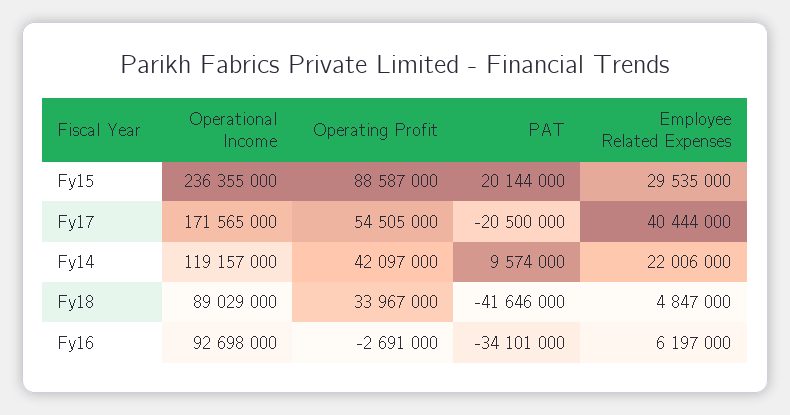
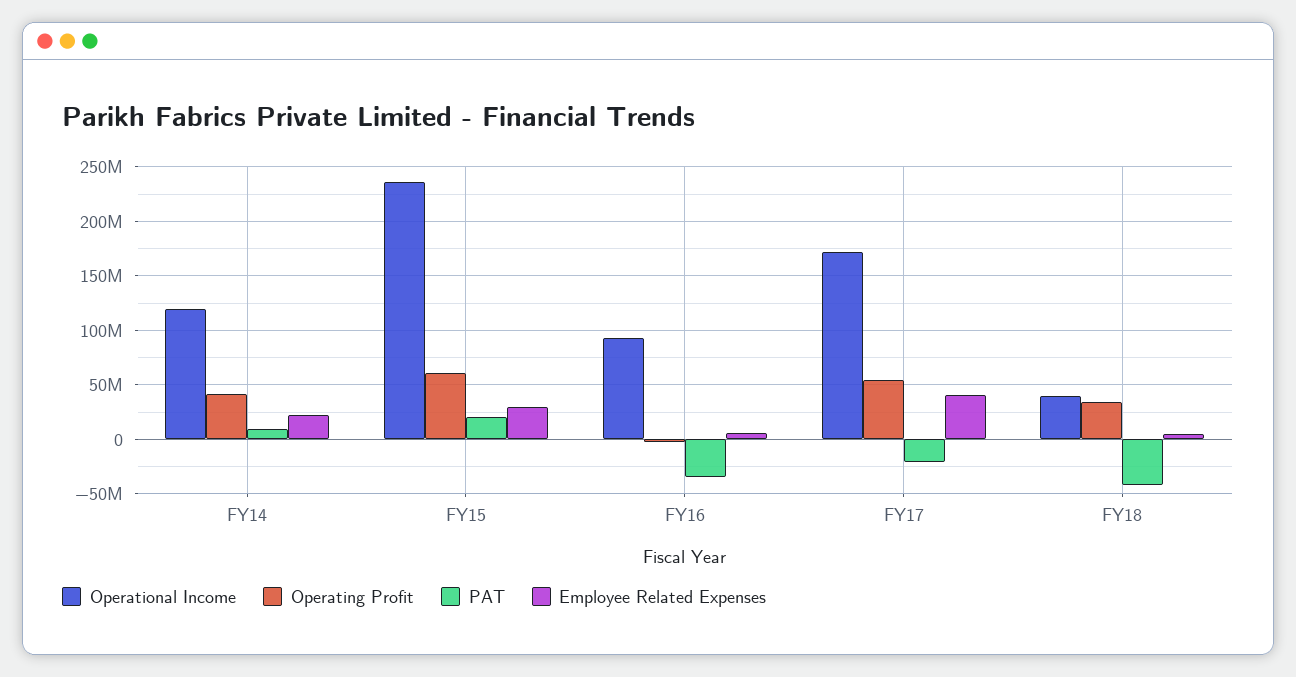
  {
    "Operational Income": {
      "Fy15": 236355000,
      "Fy17": 171565000,
      "Fy14": 119157000,
-     "Fy18": 89029000,
+     "Fy18": 40000000,
      "Fy16": 92698000
    },
    "Operating Profit": {
-     "Fy15": 88587000,
+     "Fy15": 60000000,
      "Fy17": 54505000,
      "Fy14": 42097000,
      "Fy18": 33967000,
      "Fy16": -2691000
    },
    "PAT": {
      "Fy15": 20144000,
      "Fy17": -20500000,
      "Fy14": 9574000,
      "Fy18": -41646000,
      "Fy16": -34101000
    },
    "Employee Related Expenses": {
      "Fy15": 29535000,
      "Fy17": 40444000,
      "Fy14": 22006000,
      "Fy18": 4847000,
      "Fy16": 6197000
    }
  }

